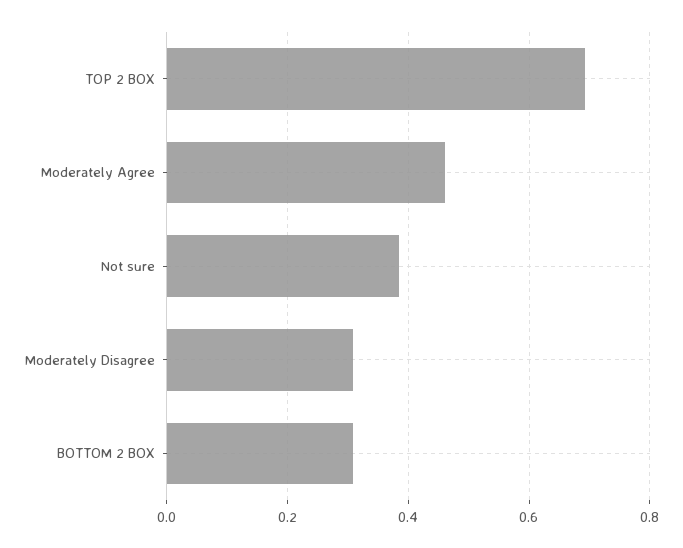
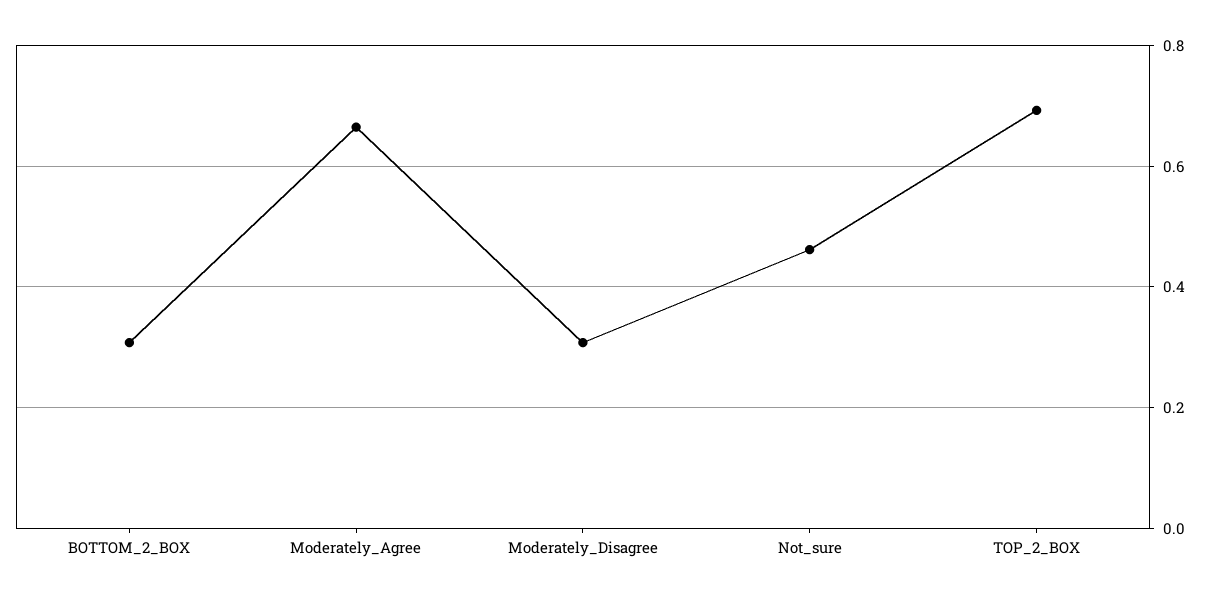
  {
    "TOP 2 BOX": 0.7,
-   "Moderately Agree": 0.46,
+   "Moderately Agree": 0.66,
-   "Not sure": 0.38,
+   "Not sure": 0.46,
    "Moderately Disagree": 0.3,
    "BOTTOM 2 BOX": 0.3
  }

